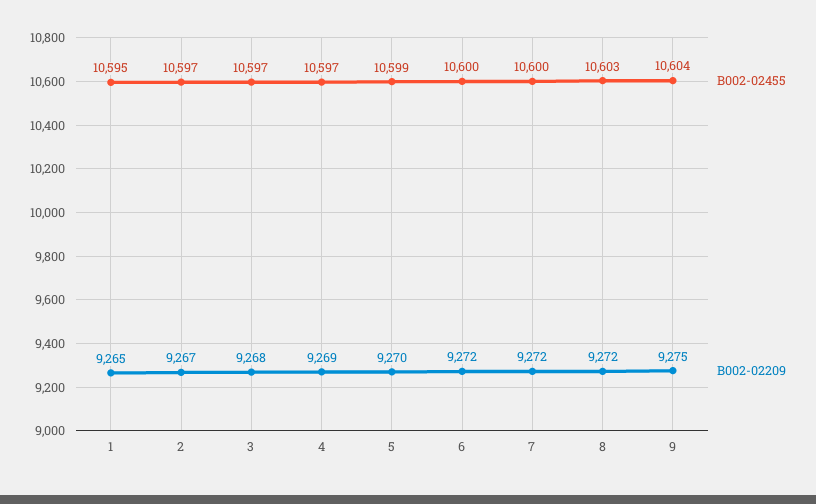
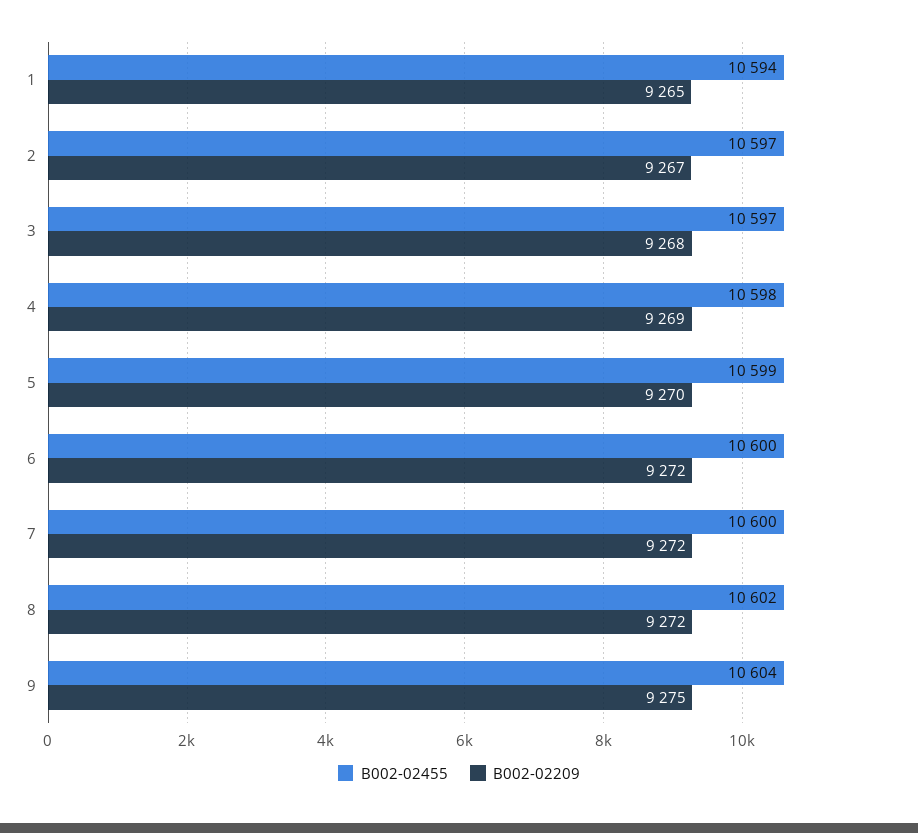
  {
    "B002-02455": {
-     "1": 10595,
+     "1": 10594,
      "2": 10597,
      "3": 10597,
-     "4": 10597,
+     "4": 10598,
      "5": 10599,
      "6": 10600,
      "7": 10600,
-     "8": 10603,
+     "8": 10602,
      "9": 10604
    },
    "B002-02209": {
      "1": 9265,
      "2": 9267,
      "3": 9268,
      "4": 9269,
      "5": 9270,
      "6": 9272,
      "7": 9272,
      "8": 9272,
      "9": 9275
    }
  }

